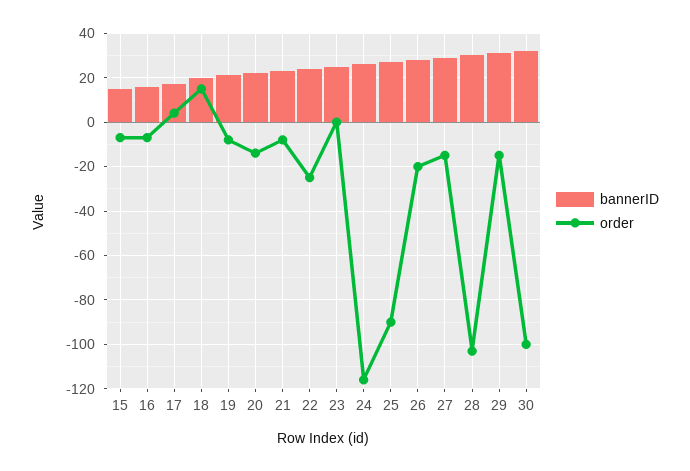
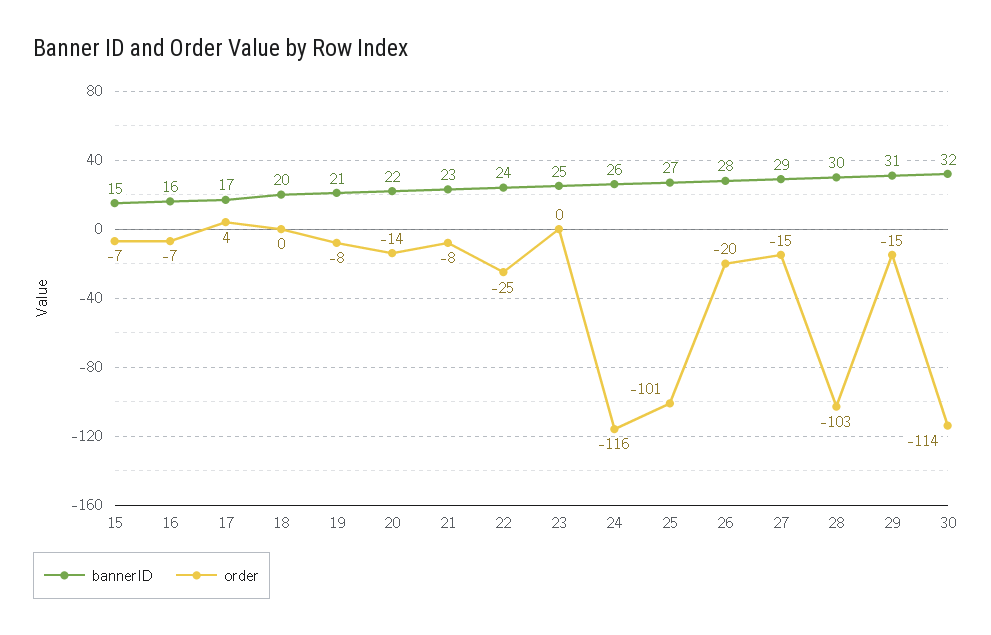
  {
    "bannerID": {
      "15": 15,
      "16": 16,
      "17": 17,
      "18": 20,
      "19": 21,
      "20": 22,
      "21": 23,
      "22": 24,
      "23": 25,
      "24": 26,
      "25": 27,
      "26": 28,
      "27": 29,
      "28": 30,
      "29": 31,
      "30": 32
    },
    "order": {
      "15": -7,
      "16": -7,
      "17": 4,
-     "18": 15,
+     "18": 0,
      "19": -8,
      "20": -14,
      "21": -8,
      "22": -25,
      "23": 0,
      "24": -116,
-     "25": -90,
+     "25": -101,
      "26": -20,
      "27": -15,
      "28": -103,
      "29": -15,
-     "30": -100
+     "30": -114
    }
  }

